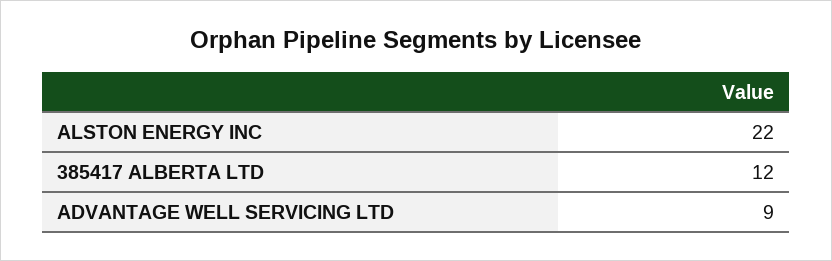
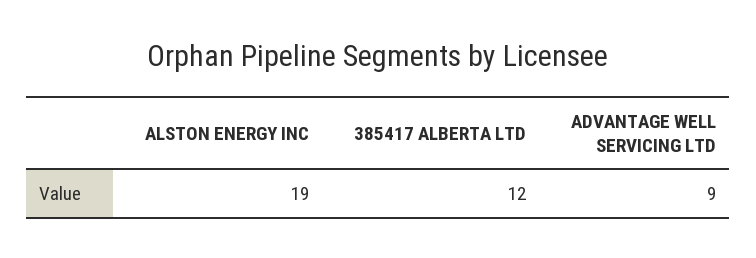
  {
-   "ALSTON ENERGY INC": 22,
+   "ALSTON ENERGY INC": 19,
    "385417 ALBERTA LTD": 12,
    "ADVANTAGE WELL SERVICING LTD": 9
  }

